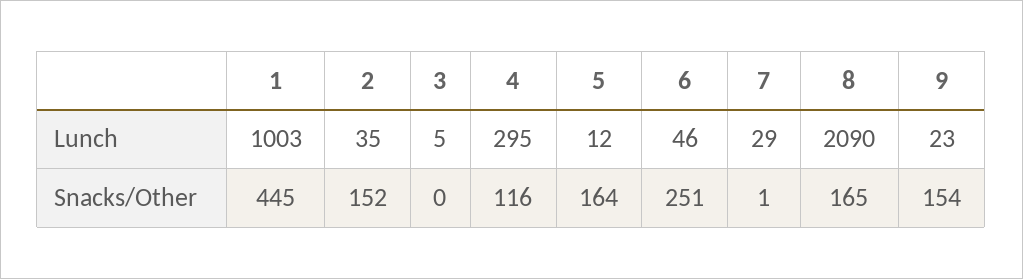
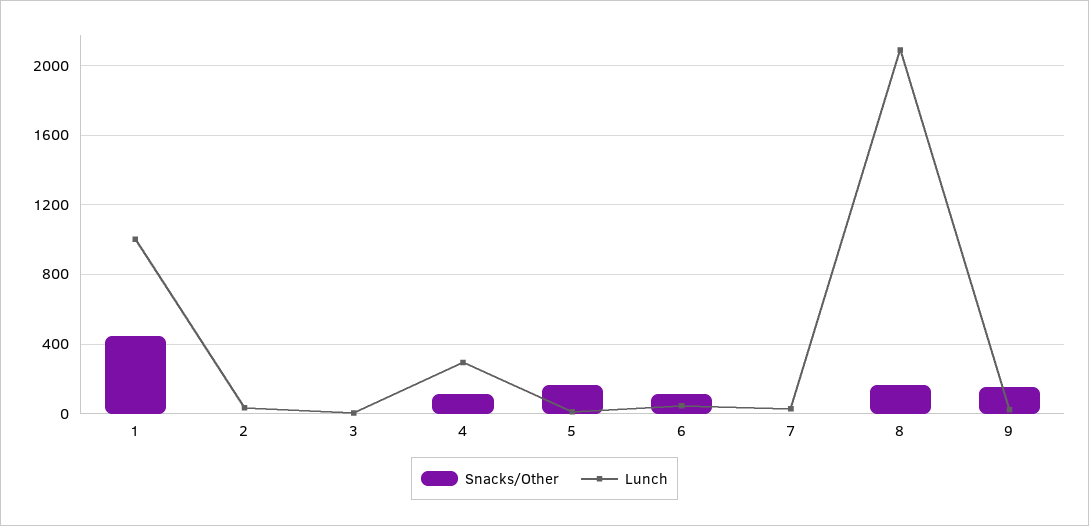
  {
    "Lunch": {
      "1": 1003,
      "2": 35,
      "3": 5,
      "4": 295,
      "5": 12,
      "6": 46,
      "7": 29,
      "8": 2090,
      "9": 23
    },
    "Snacks/Other": {
      "1": 445,
-     "2": 152,
+     "2": 0,
      "3": 0,
      "4": 116,
      "5": 164,
-     "6": 251,
+     "6": 100,
      "7": 1,
      "8": 165,
      "9": 154
    }
  }

